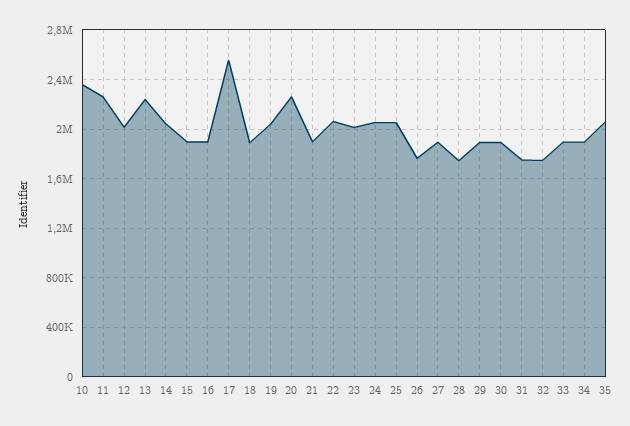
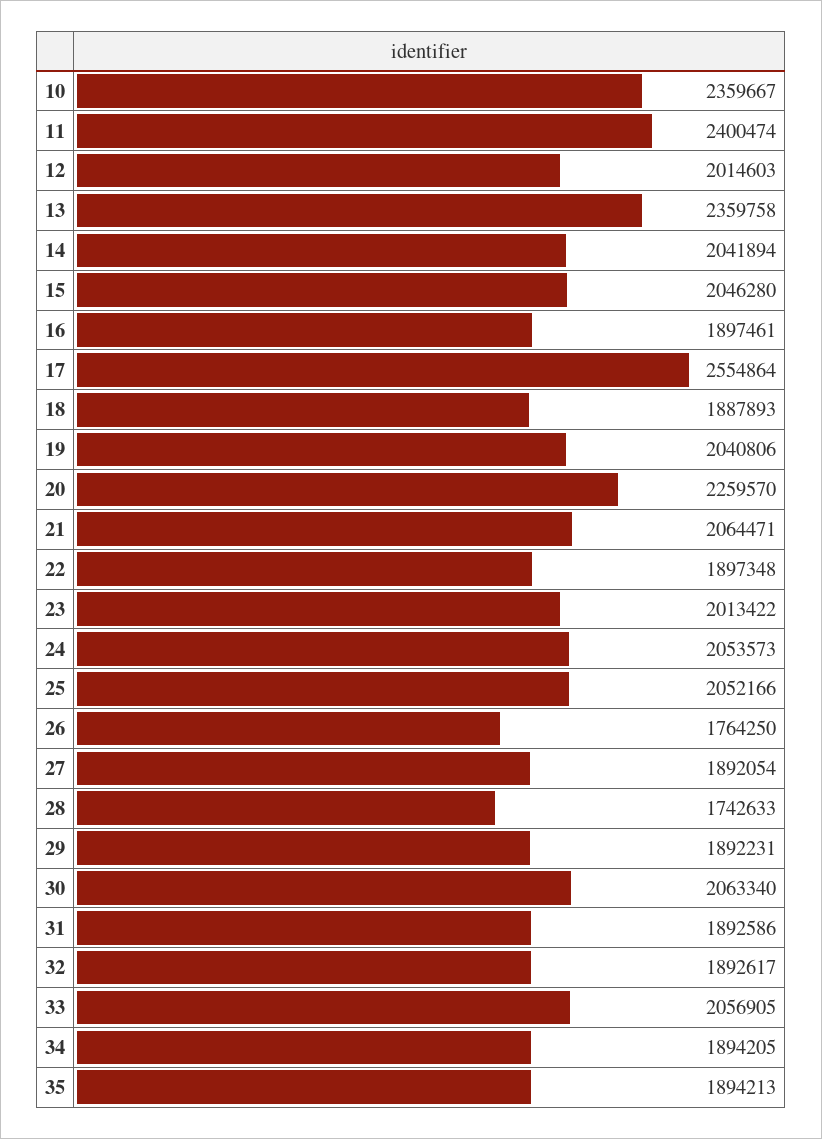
  {
    "10": 2359667,
-   "11": 2250000,
+   "11": 2400474,
    "12": 2014603,
-   "13": 2250000,
+   "13": 2359758,
    "14": 2041894,
-   "15": 1900000,
+   "15": 2046280,
    "16": 1897461,
    "17": 2554864,
    "18": 1887893,
    "19": 2040806,
    "20": 2259570,
-   "21": 1900000,
+   "21": 2064471,
-   "22": 2050000,
+   "22": 1897348,
    "23": 2013422,
    "24": 2053573,
    "25": 2052166,
    "26": 1764250,
    "27": 1892054,
    "28": 1742633,
    "29": 1892231,
-   "30": 1900000,
+   "30": 2063340,
-   "31": 1750000,
+   "31": 1892586,
-   "32": 1750000,
+   "32": 1892617,
-   "33": 1900000,
+   "33": 2056905,
    "34": 1894205,
-   "35": 2050000
+   "35": 1894213
  }

